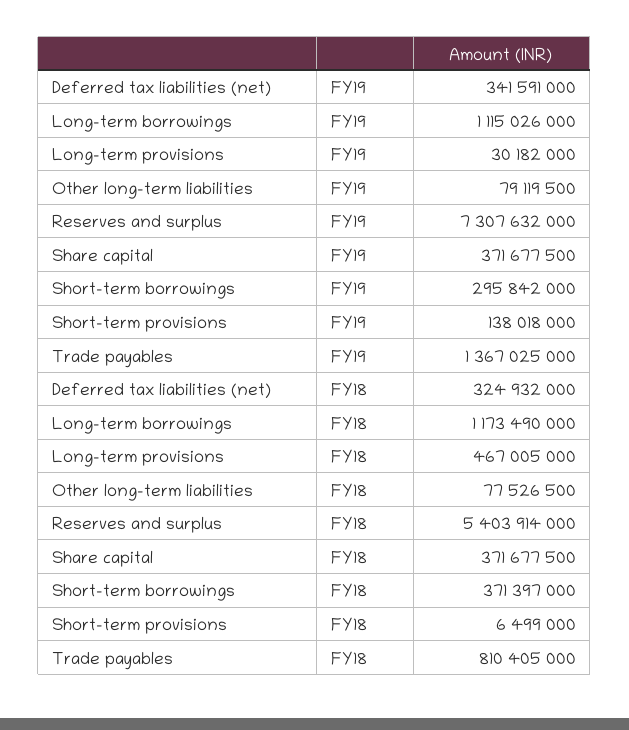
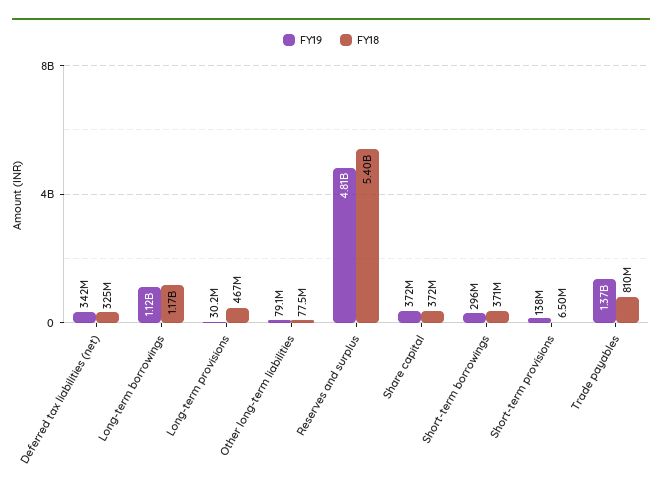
  {
    "FY19": {
      "Deferred tax liabilities (net)": 341591000,
      "Long-term borrowings": 1115026000,
      "Long-term provisions": 30182000,
      "Other long-term liabilities": 79119500,
-     "Reserves and surplus": 7307632000,
+     "Reserves and surplus": 4810000000,
      "Share capital": 371677500,
      "Short-term borrowings": 295842000,
      "Short-term provisions": 138018000,
      "Trade payables": 1367025000
    },
    "FY18": {
      "Deferred tax liabilities (net)": 324932000,
      "Long-term borrowings": 1173490000,
      "Long-term provisions": 467005000,
      "Other long-term liabilities": 77526500,
      "Reserves and surplus": 5403914000,
      "Share capital": 371677500,
      "Short-term borrowings": 371397000,
      "Short-term provisions": 6499000,
      "Trade payables": 810405000
    }
  }

